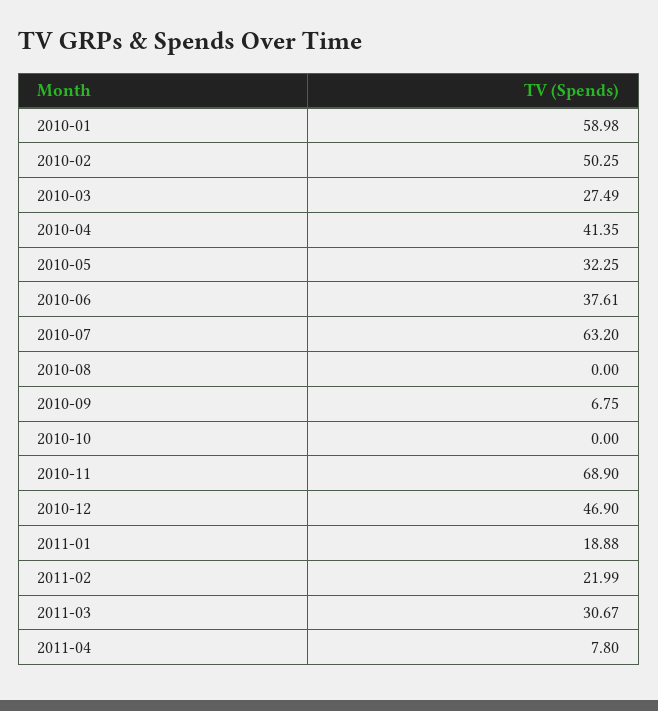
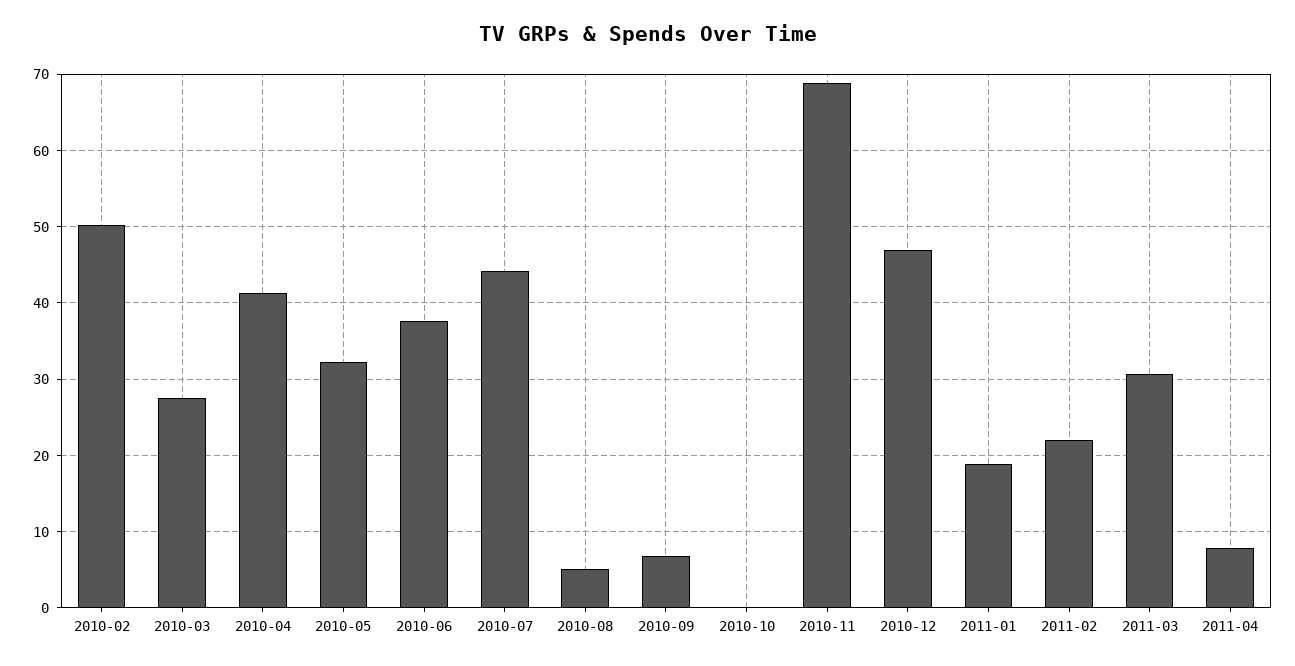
  {
-   "2010-01": 58.98,
    "2010-02": 50.25,
    "2010-03": 27.49,
    "2010-04": 41.35,
    "2010-05": 32.25,
    "2010-06": 37.61,
-   "2010-07": 63.2,
+   "2010-07": 44,
-   "2010-08": 0,
+   "2010-08": 5,
    "2010-09": 6.75,
    "2010-10": 0,
    "2010-11": 68.9,
    "2010-12": 46.9,
    "2011-01": 18.88,
    "2011-02": 21.99,
    "2011-03": 30.67,
    "2011-04": 7.8
  }

